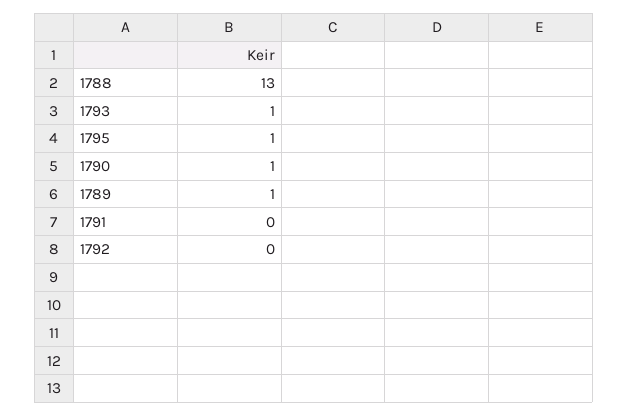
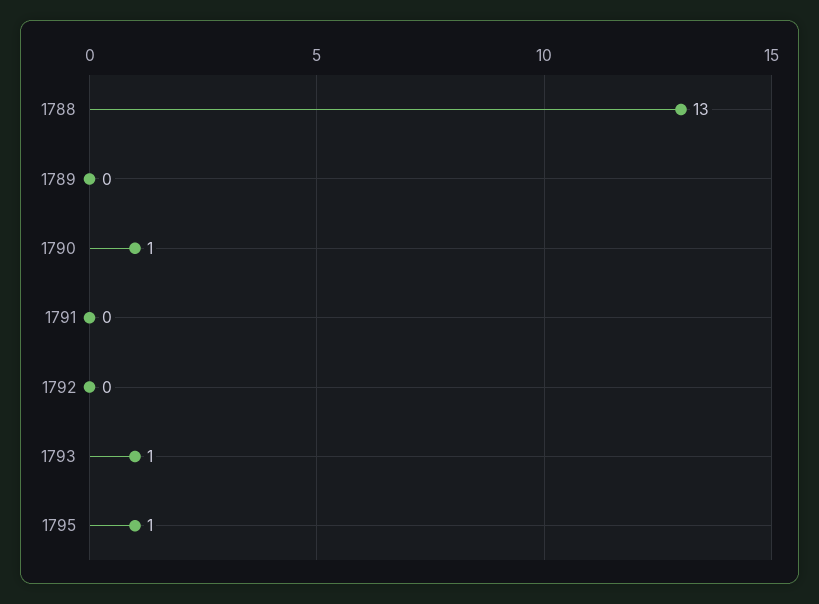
  {
    "1788": 13,
    "1793": 1,
    "1795": 1,
    "1790": 1,
-   "1789": 1,
+   "1789": 0,
    "1791": 0,
    "1792": 0
  }

